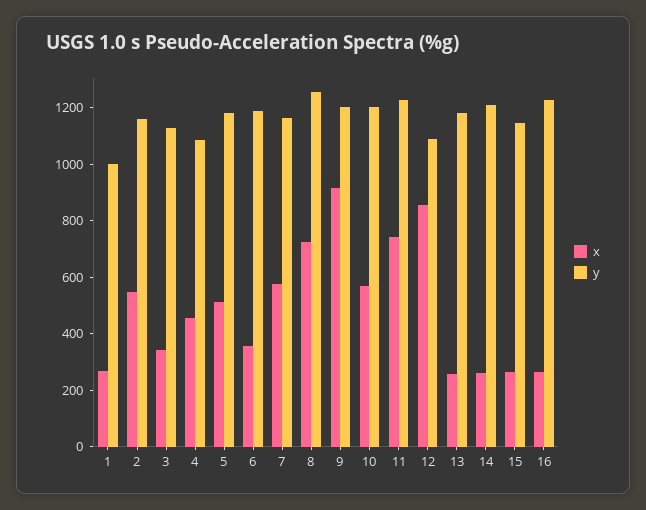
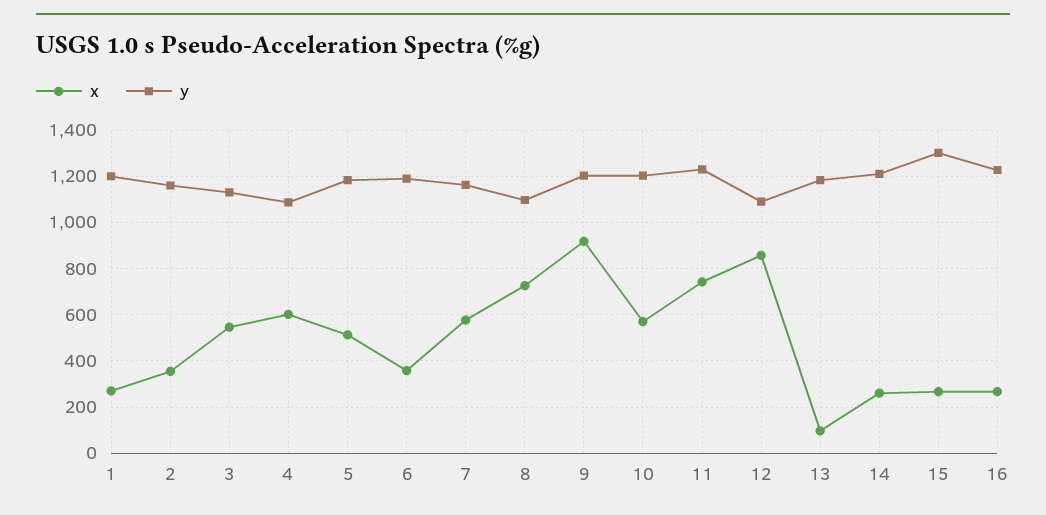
  {
    "x": {
      "1": 250,
-     "2": 550,
+     "2": 350,
-     "3": 350,
+     "3": 550,
-     "4": 450,
+     "4": 600,
      "5": 500,
      "6": 350,
      "7": 600,
      "8": 750,
      "9": 900,
      "10": 550,
      "11": 750,
      "12": 850,
-     "13": 250,
+     "13": 100,
      "14": 250,
      "15": 250,
      "16": 250
    },
    "y": {
-     "1": 1000,
+     "1": 1200,
      "2": 1150,
      "3": 1150,
      "4": 1100,
      "5": 1200,
      "6": 1200,
      "7": 1150,
-     "8": 1250,
+     "8": 1100,
      "9": 1200,
      "10": 1200,
      "11": 1250,
      "12": 1100,
      "13": 1200,
      "14": 1200,
-     "15": 1150,
+     "15": 1300,
      "16": 1250
    }
  }

